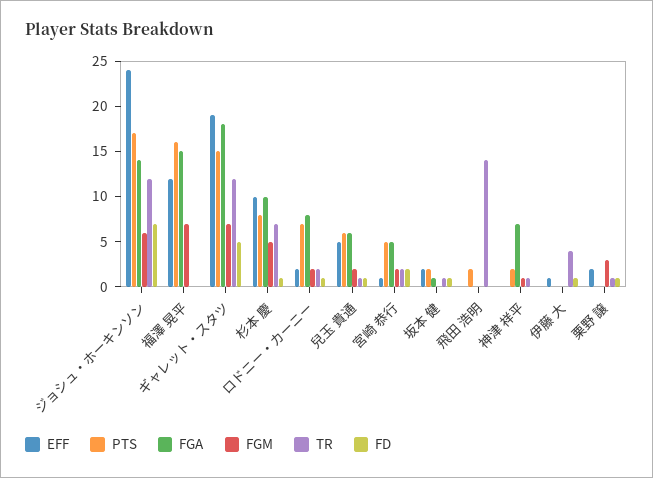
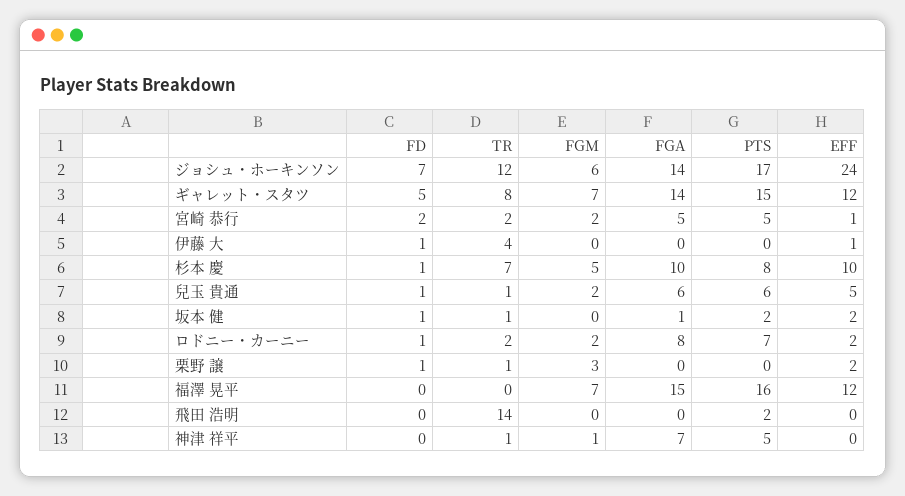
  {
    "EFF": {
      "ジョシュ・ホーキンソン": 24,
      "福澤 晃平": 12,
-     "ギャレット・スタツ": 19,
+     "ギャレット・スタツ": 12,
      "杉本 慶": 10,
      "ロドニー・カーニー": 2,
      "兒玉 貴通": 5,
      "宮崎 恭行": 1,
      "坂本 健": 2,
      "飛田 浩明": 0,
      "神津 祥平": 0,
      "伊藤 大": 1,
      "栗野 譲": 2
    },
    "PTS": {
      "ジョシュ・ホーキンソン": 17,
      "福澤 晃平": 16,
      "ギャレット・スタツ": 15,
      "杉本 慶": 8,
      "ロドニー・カーニー": 7,
      "兒玉 貴通": 6,
      "宮崎 恭行": 5,
      "坂本 健": 2,
      "飛田 浩明": 2,
-     "神津 祥平": 2,
+     "神津 祥平": 5,
      "伊藤 大": 0,
      "栗野 譲": 0
    },
    "FGA": {
      "ジョシュ・ホーキンソン": 14,
      "福澤 晃平": 15,
-     "ギャレット・スタツ": 18,
+     "ギャレット・スタツ": 14,
      "杉本 慶": 10,
      "ロドニー・カーニー": 8,
      "兒玉 貴通": 6,
      "宮崎 恭行": 5,
      "坂本 健": 1,
      "飛田 浩明": 0,
      "神津 祥平": 7,
      "伊藤 大": 0,
      "栗野 譲": 0
    },
    "FGM": {
      "ジョシュ・ホーキンソン": 6,
      "福澤 晃平": 7,
      "ギャレット・スタツ": 7,
      "杉本 慶": 5,
      "ロドニー・カーニー": 2,
      "兒玉 貴通": 2,
      "宮崎 恭行": 2,
      "坂本 健": 0,
      "飛田 浩明": 0,
      "神津 祥平": 1,
      "伊藤 大": 0,
      "栗野 譲": 3
    },
    "TR": {
      "ジョシュ・ホーキンソン": 12,
      "福澤 晃平": 0,
-     "ギャレット・スタツ": 12,
+     "ギャレット・スタツ": 8,
      "杉本 慶": 7,
      "ロドニー・カーニー": 2,
      "兒玉 貴通": 1,
      "宮崎 恭行": 2,
      "坂本 健": 1,
      "飛田 浩明": 14,
      "神津 祥平": 1,
      "伊藤 大": 4,
      "栗野 譲": 1
    },
    "FD": {
      "ジョシュ・ホーキンソン": 7,
      "福澤 晃平": 0,
      "ギャレット・スタツ": 5,
      "杉本 慶": 1,
      "ロドニー・カーニー": 1,
      "兒玉 貴通": 1,
      "宮崎 恭行": 2,
      "坂本 健": 1,
      "飛田 浩明": 0,
      "神津 祥平": 0,
      "伊藤 大": 1,
      "栗野 譲": 1
    }
  }

